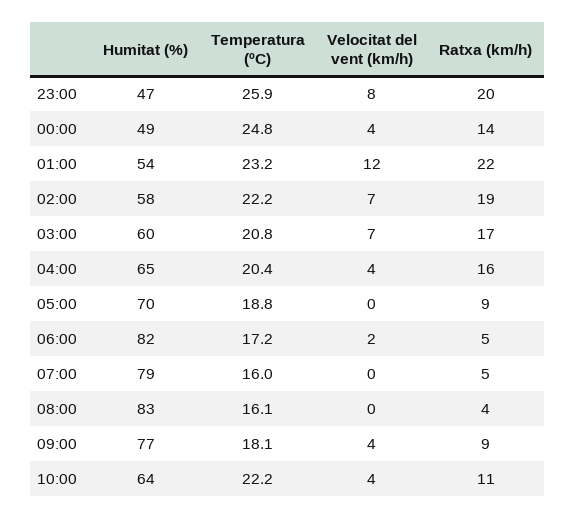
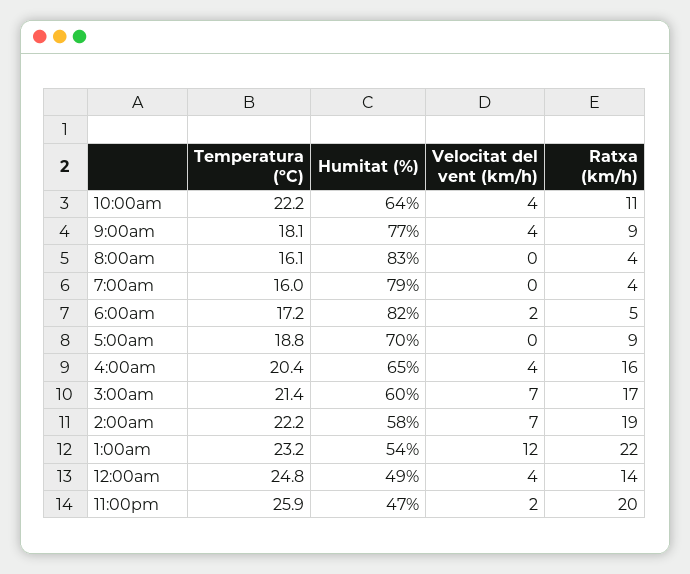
  {
    "Humitat (%)": {
      "23:00": 47,
      "00:00": 49,
      "01:00": 54,
      "02:00": 58,
      "03:00": 60,
      "04:00": 65,
      "05:00": 70,
      "06:00": 82,
      "07:00": 79,
      "08:00": 83,
      "09:00": 77,
      "10:00": 64
    },
    "Temperatura (ºC)": {
      "23:00": 25.9,
      "00:00": 24.8,
      "01:00": 23.2,
      "02:00": 22.2,
-     "03:00": 20.8,
+     "03:00": 21.4,
      "04:00": 20.4,
      "05:00": 18.8,
      "06:00": 17.2,
      "07:00": 16,
      "08:00": 16.1,
      "09:00": 18.1,
      "10:00": 22.2
    },
    "Velocitat del vent (km/h)": {
-     "23:00": 8,
+     "23:00": 2,
      "00:00": 4,
      "01:00": 12,
      "02:00": 7,
      "03:00": 7,
      "04:00": 4,
      "05:00": 0,
      "06:00": 2,
      "07:00": 0,
      "08:00": 0,
      "09:00": 4,
      "10:00": 4
    },
    "Ratxa (km/h)": {
      "23:00": 20,
      "00:00": 14,
      "01:00": 22,
      "02:00": 19,
      "03:00": 17,
      "04:00": 16,
      "05:00": 9,
      "06:00": 5,
-     "07:00": 5,
+     "07:00": 4,
      "08:00": 4,
      "09:00": 9,
      "10:00": 11
    }
  }

